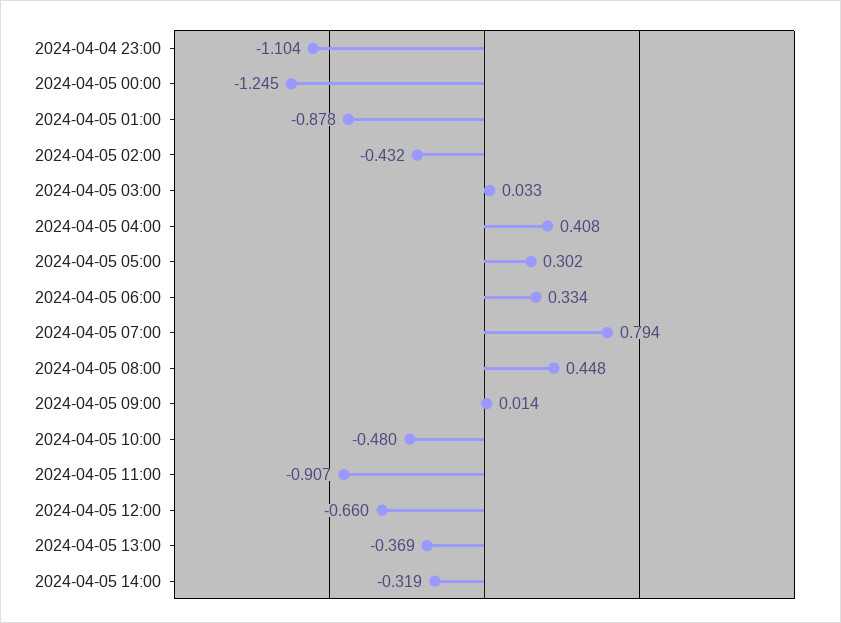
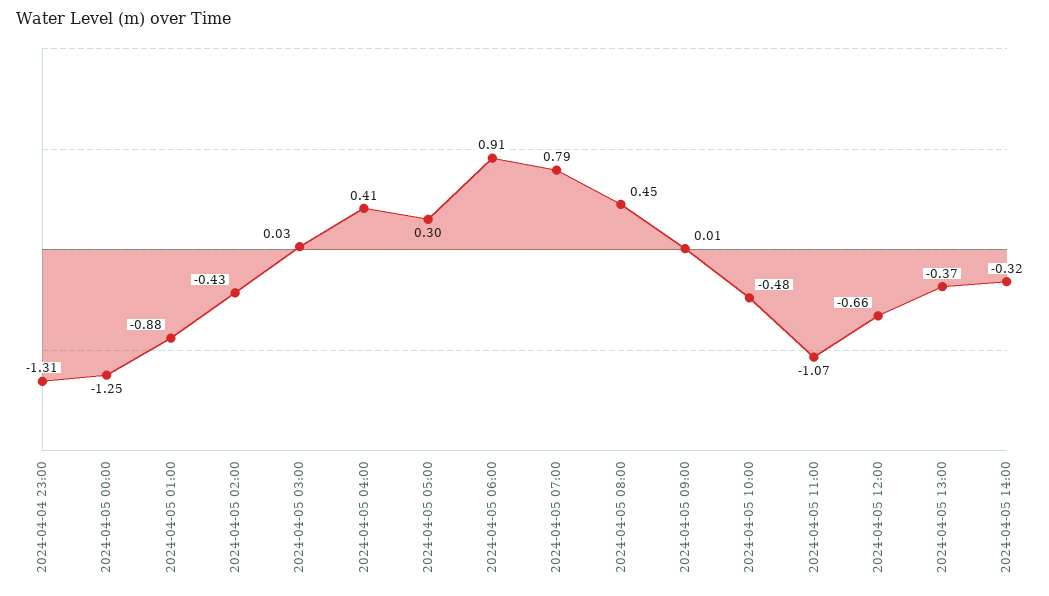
  {
-   "2024-04-04 23:00": -1.104,
+   "2024-04-04 23:00": -1.31,
    "2024-04-05 00:00": -1.245,
    "2024-04-05 01:00": -0.878,
    "2024-04-05 02:00": -0.432,
    "2024-04-05 03:00": 0.033,
    "2024-04-05 04:00": 0.408,
    "2024-04-05 05:00": 0.302,
-   "2024-04-05 06:00": 0.334,
+   "2024-04-05 06:00": 0.91,
    "2024-04-05 07:00": 0.794,
    "2024-04-05 08:00": 0.448,
    "2024-04-05 09:00": 0.014,
    "2024-04-05 10:00": -0.48,
-   "2024-04-05 11:00": -0.907,
+   "2024-04-05 11:00": -1.07,
    "2024-04-05 12:00": -0.66,
    "2024-04-05 13:00": -0.369,
    "2024-04-05 14:00": -0.319
  }

